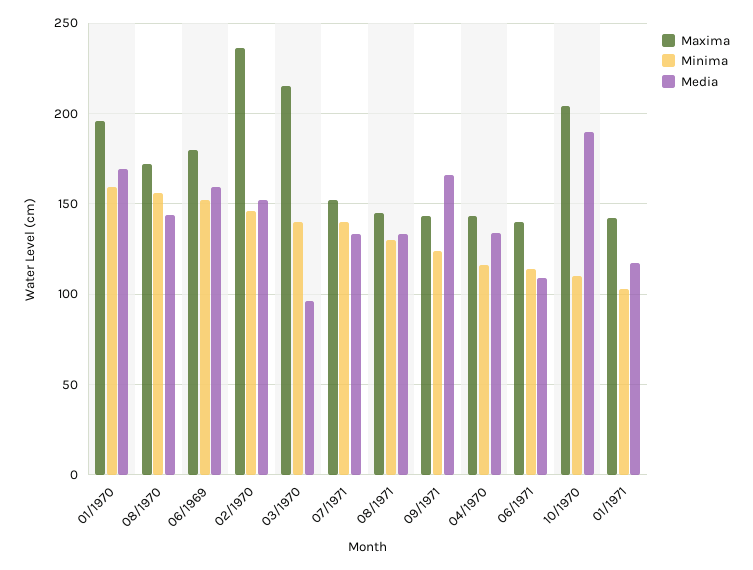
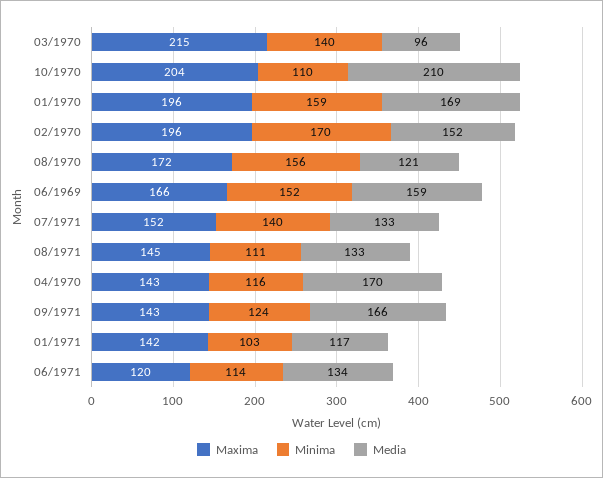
  {
    "Maxima": {
      "01/1970": 196,
      "08/1970": 172,
-     "06/1969": 180,
+     "06/1969": 166,
-     "02/1970": 235,
+     "02/1970": 196,
      "03/1970": 215,
      "07/1971": 152,
      "08/1971": 145,
      "09/1971": 143,
      "04/1970": 143,
-     "06/1971": 140,
+     "06/1971": 120,
      "10/1970": 204,
      "01/1971": 142
    },
    "Minima": {
      "01/1970": 159,
      "08/1970": 156,
      "06/1969": 152,
-     "02/1970": 145,
+     "02/1970": 170,
      "03/1970": 140,
      "07/1971": 140,
-     "08/1971": 130,
+     "08/1971": 111,
      "09/1971": 124,
      "04/1970": 116,
      "06/1971": 114,
      "10/1970": 110,
      "01/1971": 103
    },
    "Media": {
      "01/1970": 169,
-     "08/1970": 145,
+     "08/1970": 121,
      "06/1969": 159,
      "02/1970": 152,
      "03/1970": 96,
      "07/1971": 133,
      "08/1971": 133,
      "09/1971": 166,
-     "04/1970": 135,
+     "04/1970": 170,
-     "06/1971": 110,
+     "06/1971": 134,
-     "10/1970": 190,
+     "10/1970": 210,
      "01/1971": 117
    }
  }

